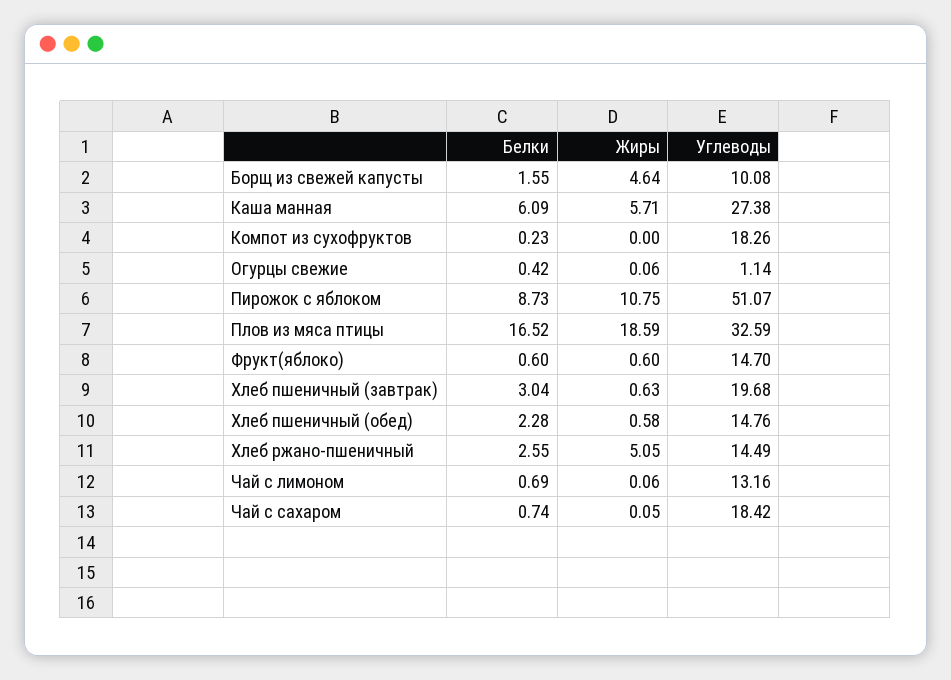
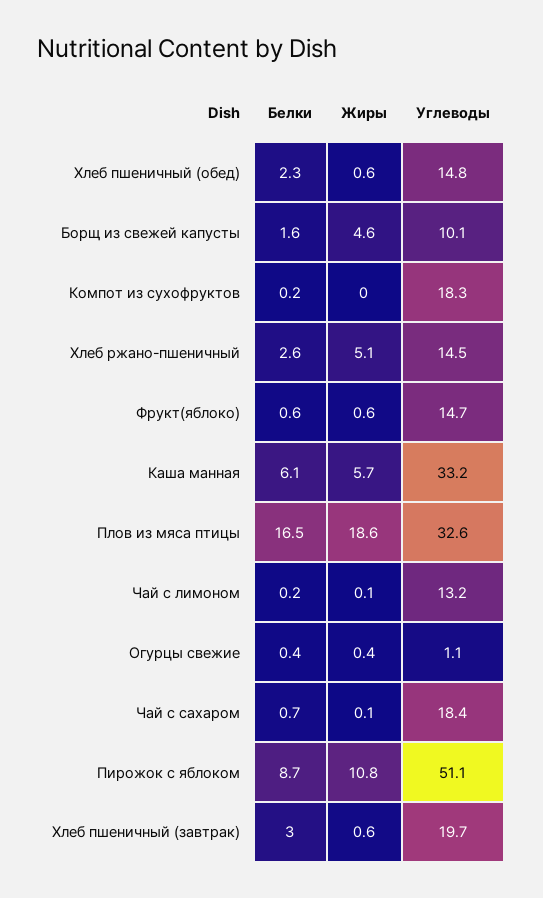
  {
    "Белки": {
      "Борщ из свежей капусты": 1.55,
      "Каша манная": 6.09,
      "Компот из сухофруктов": 0.23,
      "Огурцы свежие": 0.42,
      "Пирожок с яблоком": 8.73,
      "Плов из мяса птицы": 16.52,
      "Фрукт(яблоко)": 0.6,
      "Хлеб пшеничный (завтрак)": 3.04,
      "Хлеб пшеничный (обед)": 2.28,
      "Хлеб ржано-пшеничный": 2.55,
-     "Чай с лимоном": 0.69,
+     "Чай с лимоном": 0.2,
      "Чай с сахаром": 0.74
    },
    "Жиры": {
      "Борщ из свежей капусты": 4.64,
      "Каша манная": 5.71,
      "Компот из сухофруктов": 0,
-     "Огурцы свежие": 0.06,
+     "Огурцы свежие": 0.4,
      "Пирожок с яблоком": 10.75,
      "Плов из мяса птицы": 18.59,
      "Фрукт(яблоко)": 0.6,
      "Хлеб пшеничный (завтрак)": 0.63,
      "Хлеб пшеничный (обед)": 0.58,
      "Хлеб ржано-пшеничный": 5.05,
      "Чай с лимоном": 0.06,
      "Чай с сахаром": 0.05
    },
    "Углеводы": {
      "Борщ из свежей капусты": 10.08,
-     "Каша манная": 27.38,
+     "Каша манная": 33.2,
      "Компот из сухофруктов": 18.26,
      "Огурцы свежие": 1.14,
      "Пирожок с яблоком": 51.07,
      "Плов из мяса птицы": 32.59,
      "Фрукт(яблоко)": 14.7,
      "Хлеб пшеничный (завтрак)": 19.68,
      "Хлеб пшеничный (обед)": 14.76,
      "Хлеб ржано-пшеничный": 14.49,
      "Чай с лимоном": 13.16,
      "Чай с сахаром": 18.42
    }
  }

